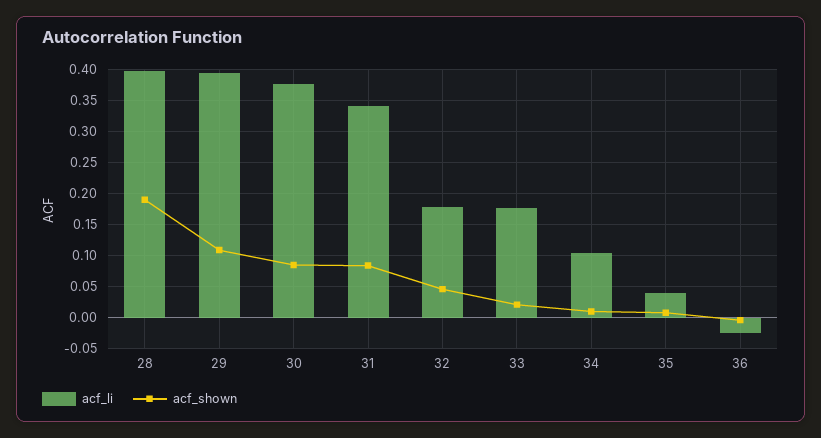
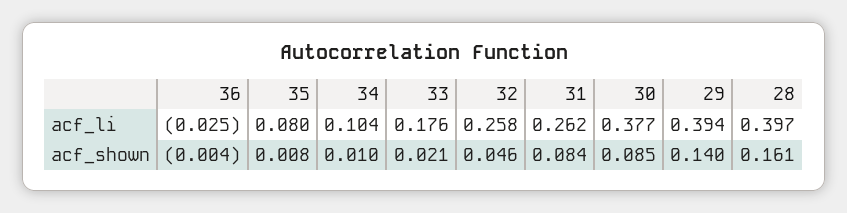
  {
    "acf_li": {
      "28": 0.397,
      "29": 0.394,
      "30": 0.377,
-     "31": 0.34,
+     "31": 0.262,
-     "32": 0.18,
+     "32": 0.258,
      "33": 0.176,
      "34": 0.104,
-     "35": 0.04,
+     "35": 0.08,
      "36": -0.025
    },
    "acf_shown": {
-     "28": 0.19,
+     "28": 0.161,
-     "29": 0.11,
+     "29": 0.14,
      "30": 0.085,
      "31": 0.084,
      "32": 0.046,
      "33": 0.021,
      "34": 0.01,
      "35": 0.008,
      "36": -0.004
    }
  }

